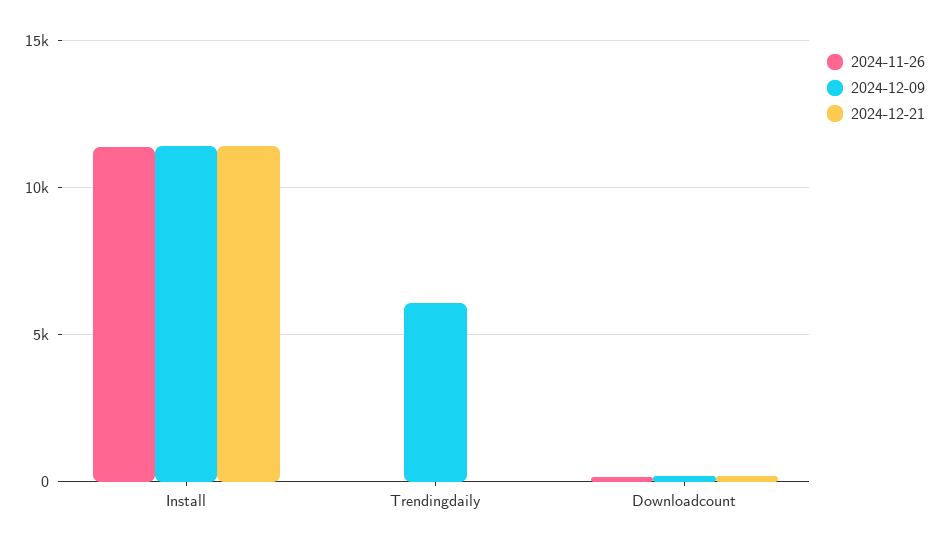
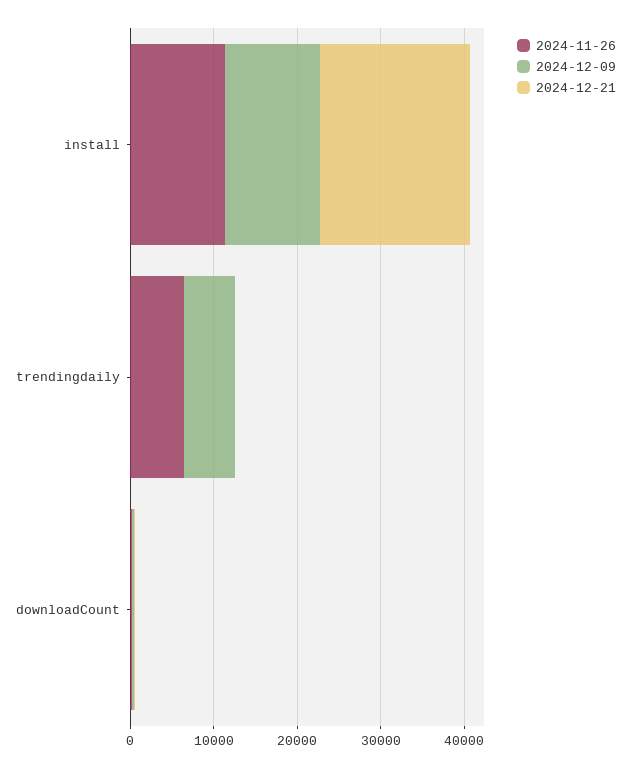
  {
    "2024-11-26": {
      "Install": 11500,
-     "Trendingdaily": 0,
+     "Trendingdaily": 6000,
      "Downloadcount": 0
    },
    "2024-12-09": {
      "Install": 11500,
      "Trendingdaily": 6000,
      "Downloadcount": 0
    },
    "2024-12-21": {
-     "Install": 11500,
+     "Install": 18000,
      "Trendingdaily": 0,
      "Downloadcount": 0
    }
  }

